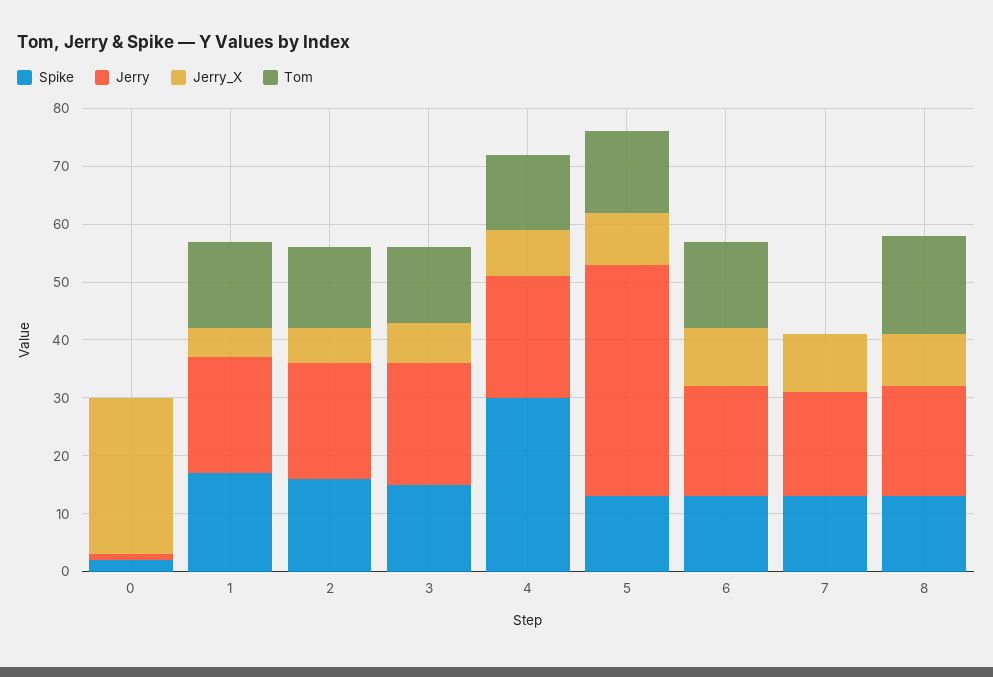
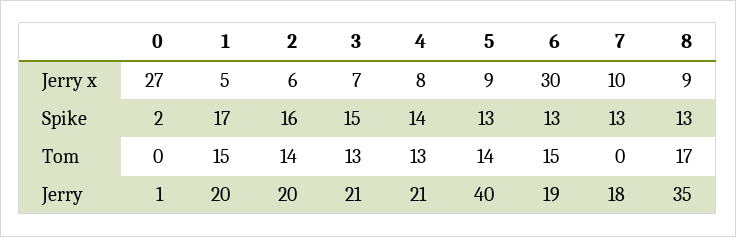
  {
    "Spike": {
      "0": 2,
      "1": 17,
      "2": 16,
      "3": 15,
-     "4": 30,
+     "4": 14,
      "5": 13,
      "6": 13,
      "7": 13,
      "8": 13
    },
    "Jerry": {
      "0": 1,
      "1": 20,
      "2": 20,
      "3": 21,
      "4": 21,
      "5": 40,
      "6": 19,
      "7": 18,
-     "8": 20
+     "8": 35
    },
    "Jerry_X": {
      "0": 27,
      "1": 5,
      "2": 6,
      "3": 7,
      "4": 8,
      "5": 9,
-     "6": 10,
+     "6": 30,
      "7": 10,
      "8": 9
    },
    "Tom": {
      "0": 0,
      "1": 15,
      "2": 14,
      "3": 13,
      "4": 13,
      "5": 14,
      "6": 15,
      "7": 0,
      "8": 17
    }
  }

